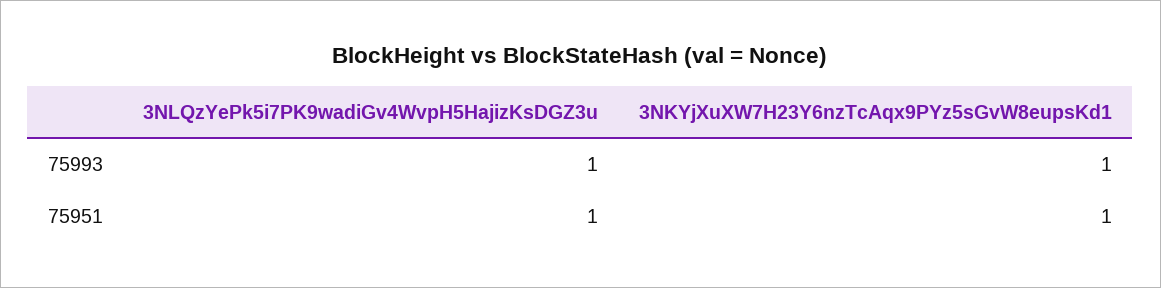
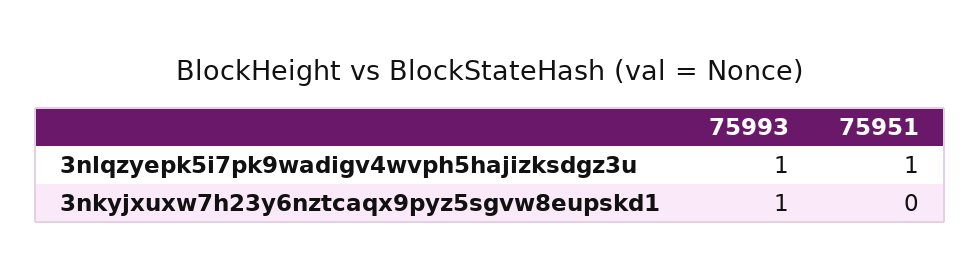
  {
    "3NLQzYePk5i7PK9wadiGv4WvpH5HajizKsDGZ3u": {
      "75993": 1,
      "75951": 1
    },
    "3NKYjXuXW7H23Y6nzTcAqx9PYz5sGvW8eupsKd1": {
      "75993": 1,
-     "75951": 1
+     "75951": 0
    }
  }

